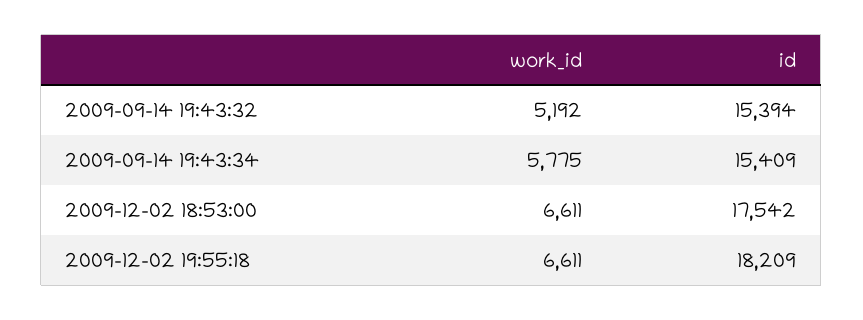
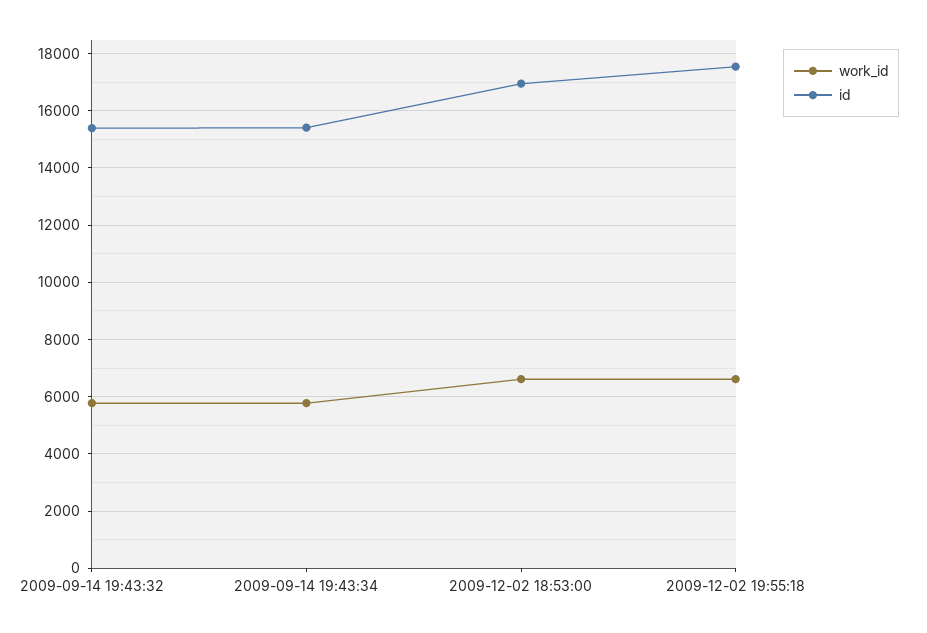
  {
    "work_id": {
-     "2009-09-14 19:43:32": 5192,
+     "2009-09-14 19:43:32": 5750,
      "2009-09-14 19:43:34": 5775,
      "2009-12-02 18:53:00": 6611,
      "2009-12-02 19:55:18": 6611
    },
    "id": {
      "2009-09-14 19:43:32": 15394,
      "2009-09-14 19:43:34": 15409,
-     "2009-12-02 18:53:00": 17542,
+     "2009-12-02 18:53:00": 17000,
-     "2009-12-02 19:55:18": 18209
+     "2009-12-02 19:55:18": 17500
    }
  }

